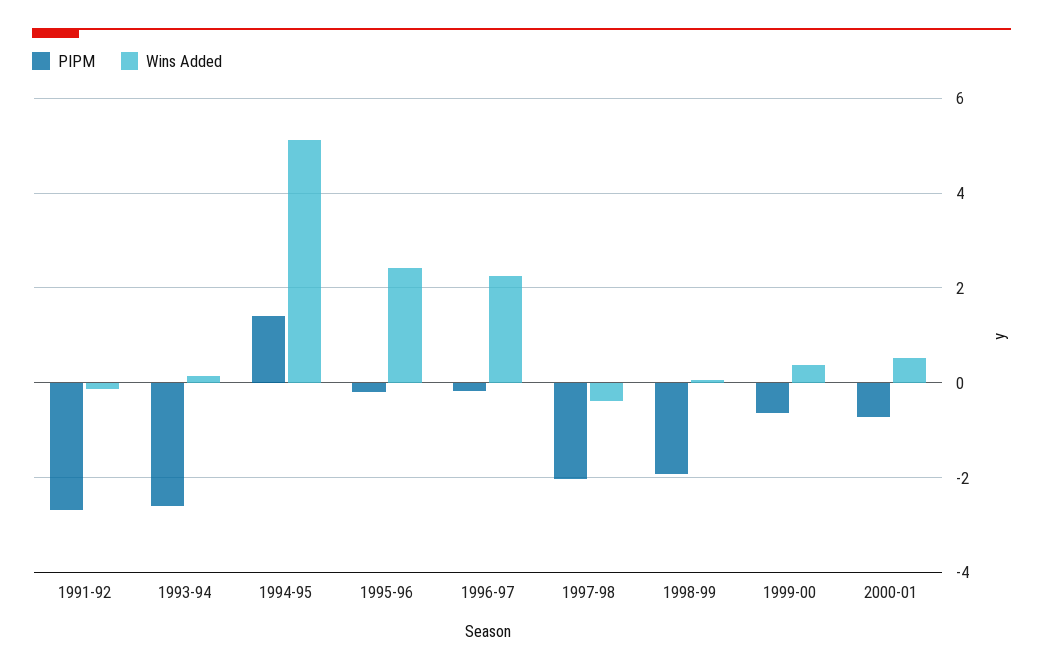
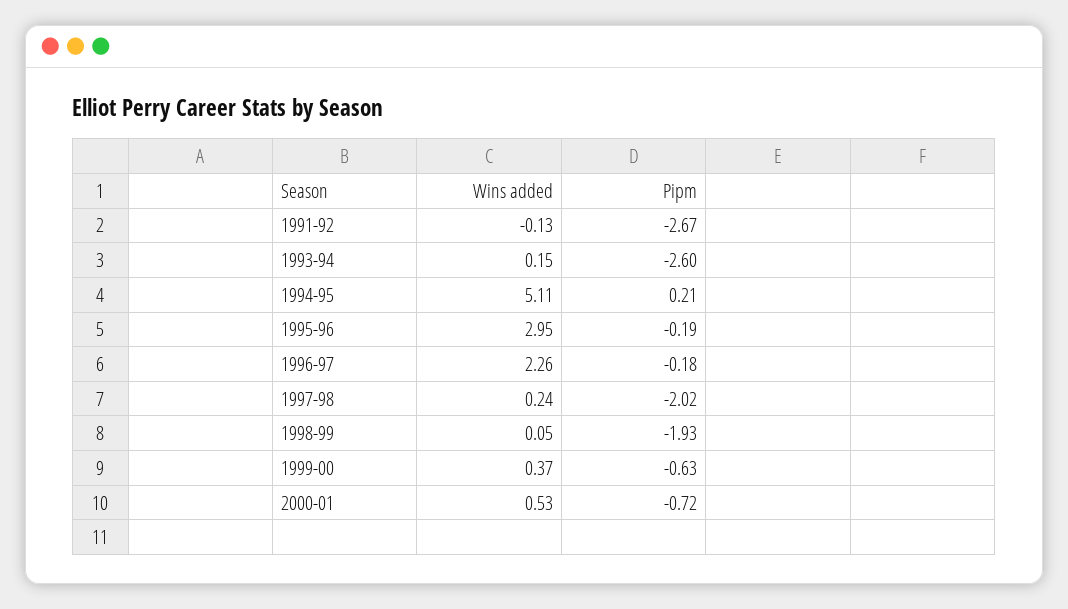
  {
    "PIPM": {
      "1991-92": -2.67,
      "1993-94": -2.6,
-     "1994-95": 1.4,
+     "1994-95": 0.21,
      "1995-96": -0.19,
      "1996-97": -0.18,
      "1997-98": -2.02,
      "1998-99": -1.93,
      "1999-00": -0.63,
      "2000-01": -0.72
    },
    "Wins Added": {
      "1991-92": -0.13,
      "1993-94": 0.15,
      "1994-95": 5.11,
-     "1995-96": 2.4,
+     "1995-96": 2.95,
      "1996-97": 2.26,
-     "1997-98": -0.4,
+     "1997-98": 0.24,
      "1998-99": 0.05,
      "1999-00": 0.37,
      "2000-01": 0.53
    }
  }

